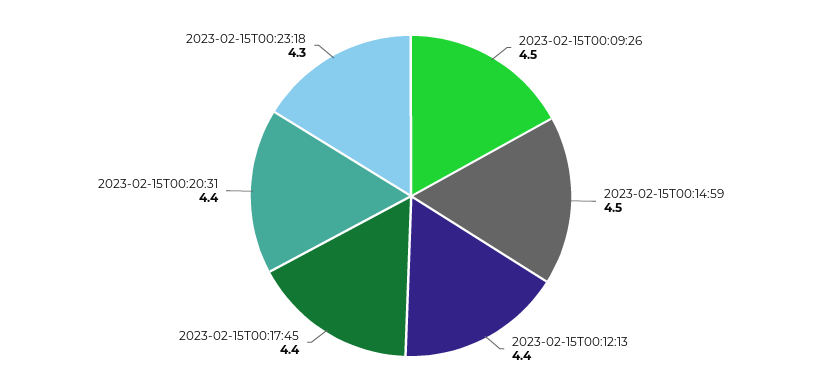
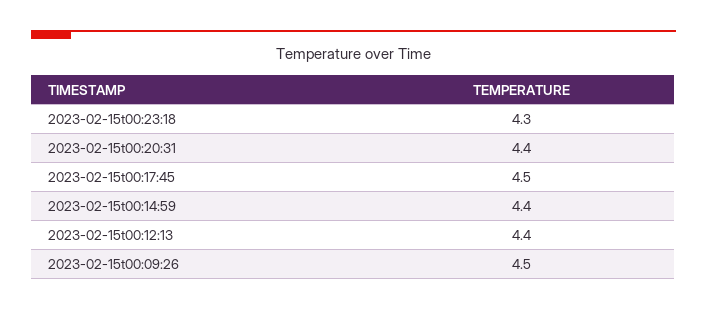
  {
    "2023-02-15T00:09:26": 4.5,
-   "2023-02-15T00:14:59": 4.5,
+   "2023-02-15T00:14:59": 4.4,
    "2023-02-15T00:12:13": 4.4,
-   "2023-02-15T00:17:45": 4.4,
+   "2023-02-15T00:17:45": 4.5,
    "2023-02-15T00:20:31": 4.4,
    "2023-02-15T00:23:18": 4.3
  }

